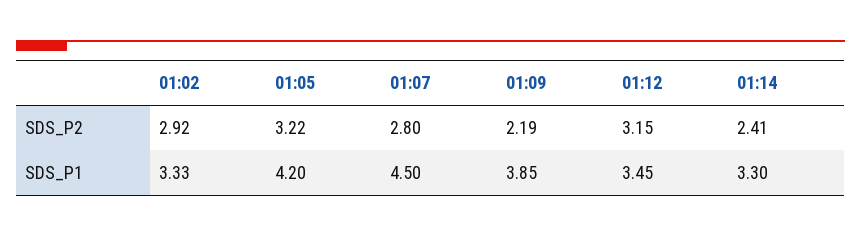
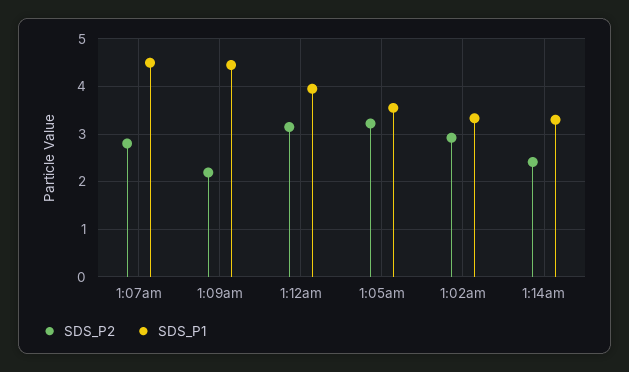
  {
    "SDS_P2": {
      "01:02": 2.92,
      "01:05": 3.22,
      "01:07": 2.8,
      "01:09": 2.19,
      "01:12": 3.15,
      "01:14": 2.41
    },
    "SDS_P1": {
      "01:02": 3.33,
-     "01:05": 4.2,
+     "01:05": 3.6,
      "01:07": 4.5,
-     "01:09": 3.85,
+     "01:09": 4.4,
-     "01:12": 3.45,
+     "01:12": 4,
      "01:14": 3.3
    }
  }

